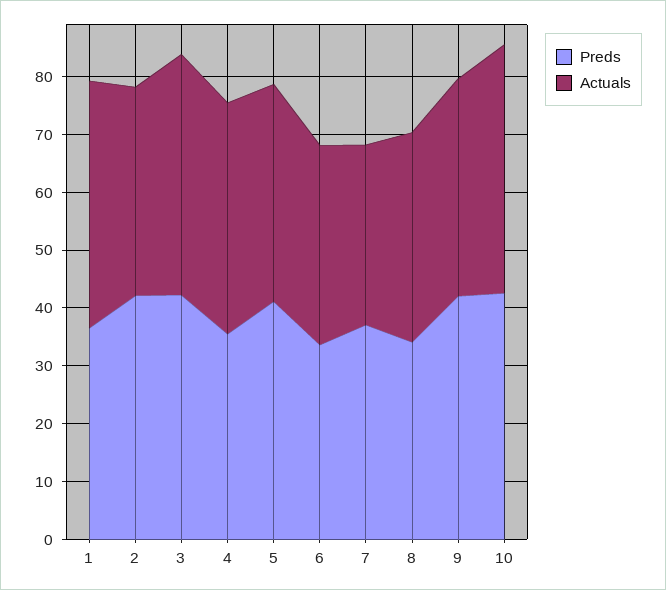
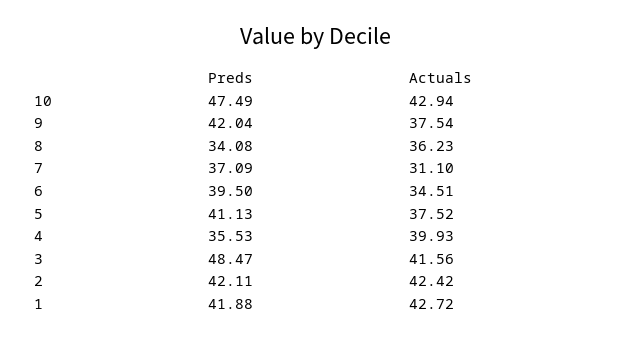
  {
    "Preds": {
-     "1": 36,
+     "1": 41.88,
      "2": 42.11,
-     "3": 42,
+     "3": 48.47,
      "4": 35.53,
      "5": 41.13,
-     "6": 34,
+     "6": 39.5,
      "7": 37.09,
      "8": 34.08,
      "9": 42.04,
-     "10": 42
+     "10": 47.49
    },
    "Actuals": {
      "1": 42.72,
-     "2": 36,
+     "2": 42.42,
      "3": 41.56,
      "4": 39.93,
      "5": 37.52,
      "6": 34.51,
      "7": 31.1,
      "8": 36.23,
      "9": 37.54,
      "10": 42.94
    }
  }

